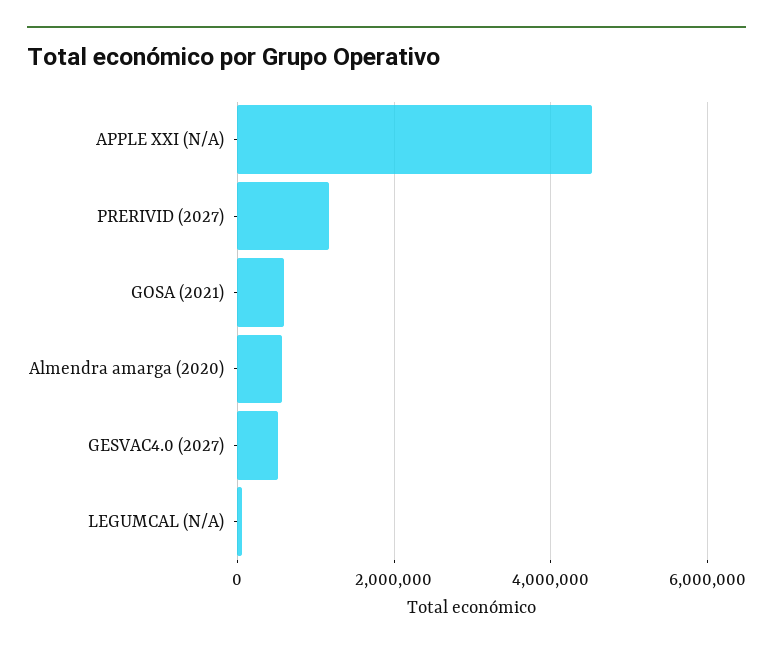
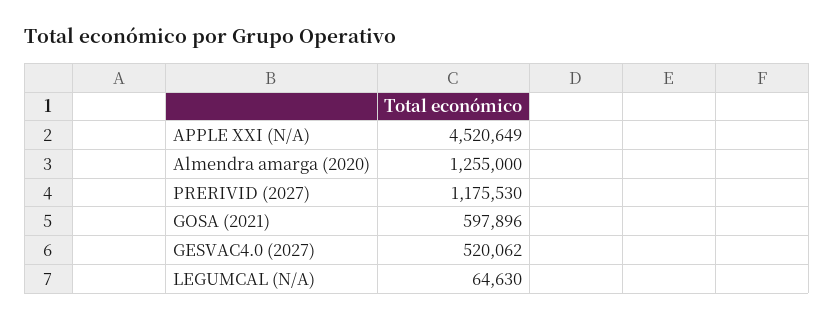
  {
    "APPLE XXI (N/A)": 4520649,
    "PRERIVID (2027)": 1175530,
    "GOSA (2021)": 597896,
-   "Almendra amarga (2020)": 600000,
+   "Almendra amarga (2020)": 1255000,
    "GESVAC4.0 (2027)": 520062,
    "LEGUMCAL (N/A)": 64630
  }

